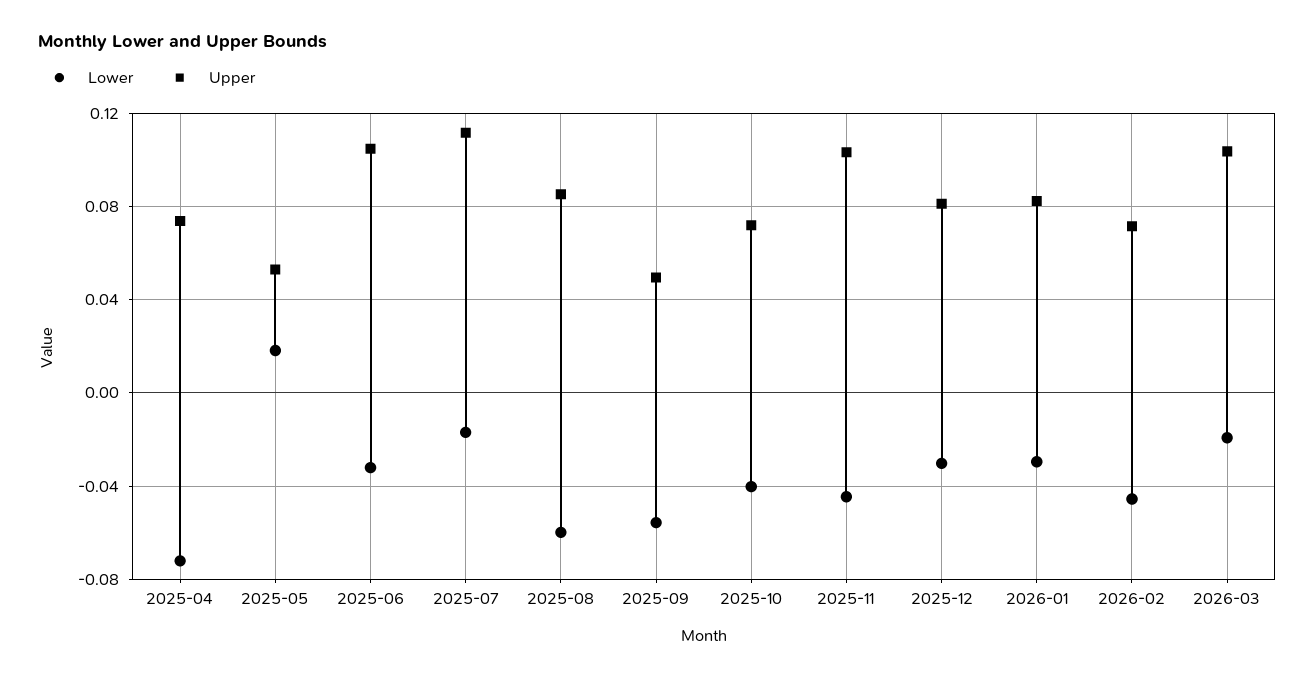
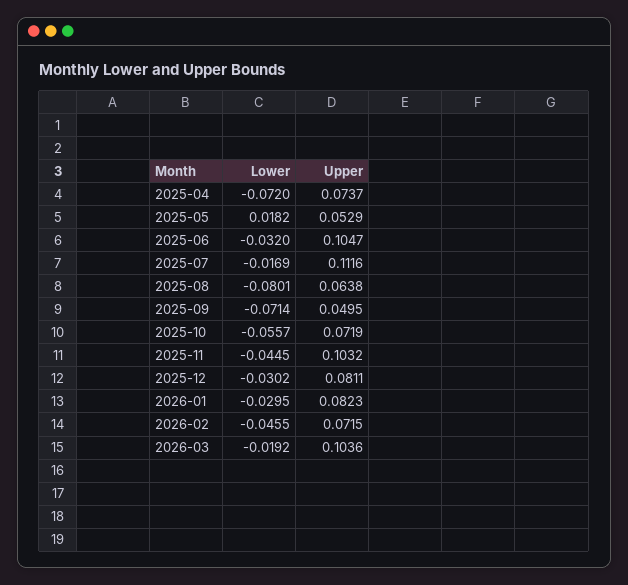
  {
    "Lower": {
      "2025-04": -0.072,
      "2025-05": 0.0182,
      "2025-06": -0.032,
      "2025-07": -0.0169,
-     "2025-08": -0.06,
+     "2025-08": -0.0801,
-     "2025-09": -0.055,
+     "2025-09": -0.0714,
-     "2025-10": -0.04,
+     "2025-10": -0.0557,
      "2025-11": -0.0445,
      "2025-12": -0.0302,
      "2026-01": -0.0295,
      "2026-02": -0.0455,
      "2026-03": -0.0192
    },
    "Upper": {
      "2025-04": 0.0737,
      "2025-05": 0.0529,
      "2025-06": 0.1047,
      "2025-07": 0.1116,
-     "2025-08": 0.085,
+     "2025-08": 0.0638,
      "2025-09": 0.0495,
      "2025-10": 0.0719,
      "2025-11": 0.1032,
      "2025-12": 0.0811,
      "2026-01": 0.0823,
      "2026-02": 0.0715,
      "2026-03": 0.1036
    }
  }

